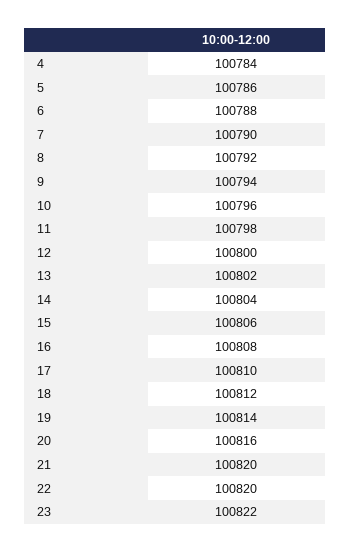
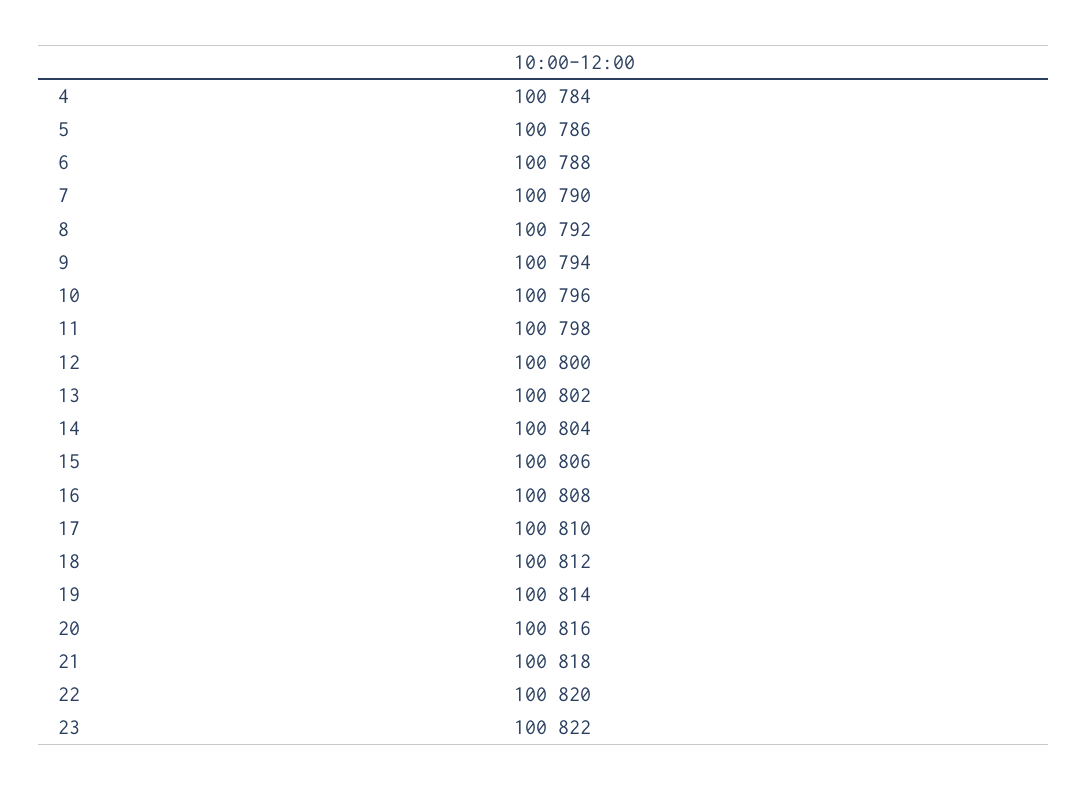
  {
    "4": 100784,
    "5": 100786,
    "6": 100788,
    "7": 100790,
    "8": 100792,
    "9": 100794,
    "10": 100796,
    "11": 100798,
    "12": 100800,
    "13": 100802,
    "14": 100804,
    "15": 100806,
    "16": 100808,
    "17": 100810,
    "18": 100812,
    "19": 100814,
    "20": 100816,
-   "21": 100820,
+   "21": 100818,
    "22": 100820,
    "23": 100822
  }

